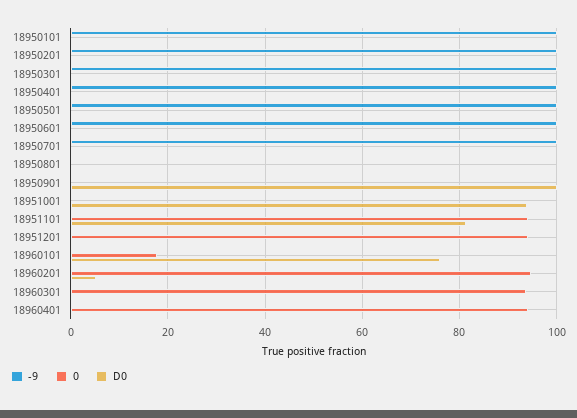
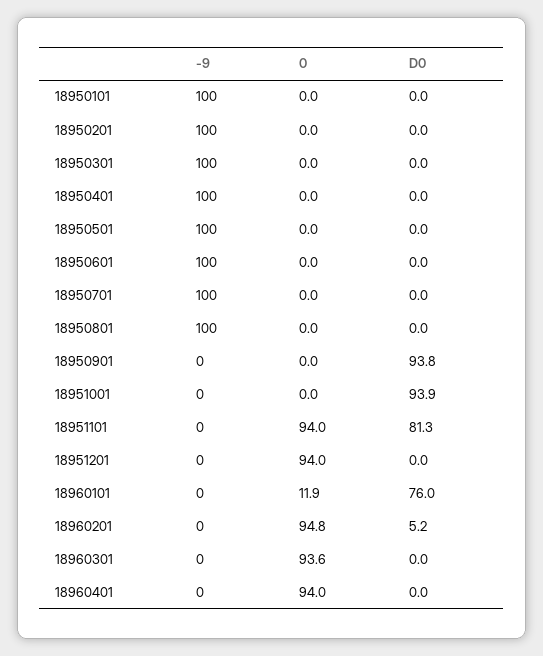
  {
    "-9": {
      "18950101": 100,
      "18950201": 100,
      "18950301": 100,
      "18950401": 100,
      "18950501": 100,
      "18950601": 100,
      "18950701": 100,
-     "18950801": 0,
+     "18950801": 100,
      "18950901": 0,
      "18951001": 0,
      "18951101": 0,
      "18951201": 0,
      "18960101": 0,
      "18960201": 0,
      "18960301": 0,
      "18960401": 0
    },
    "0": {
      "18950101": 0,
      "18950201": 0,
      "18950301": 0,
      "18950401": 0,
      "18950501": 0,
      "18950601": 0,
      "18950701": 0,
      "18950801": 0,
      "18950901": 0,
      "18951001": 0,
      "18951101": 94,
      "18951201": 94,
-     "18960101": 18,
+     "18960101": 11.9,
      "18960201": 94.8,
      "18960301": 93.6,
      "18960401": 94
    },
    "D0": {
      "18950101": 0,
      "18950201": 0,
      "18950301": 0,
      "18950401": 0,
      "18950501": 0,
      "18950601": 0,
      "18950701": 0,
      "18950801": 0,
-     "18950901": 100,
+     "18950901": 93.8,
      "18951001": 93.9,
      "18951101": 81.3,
      "18951201": 0,
      "18960101": 76,
      "18960201": 5.2,
      "18960301": 0,
      "18960401": 0
    }
  }

